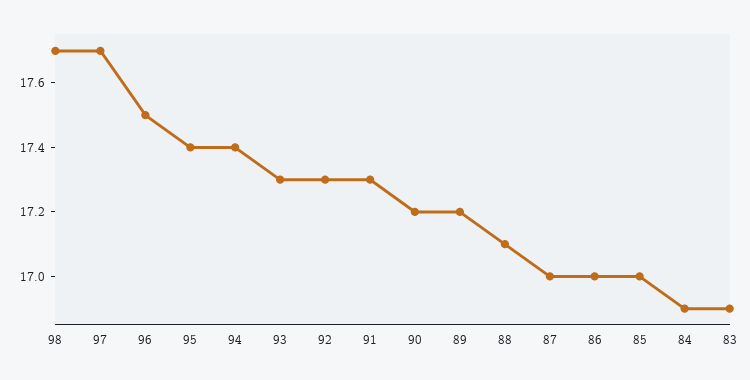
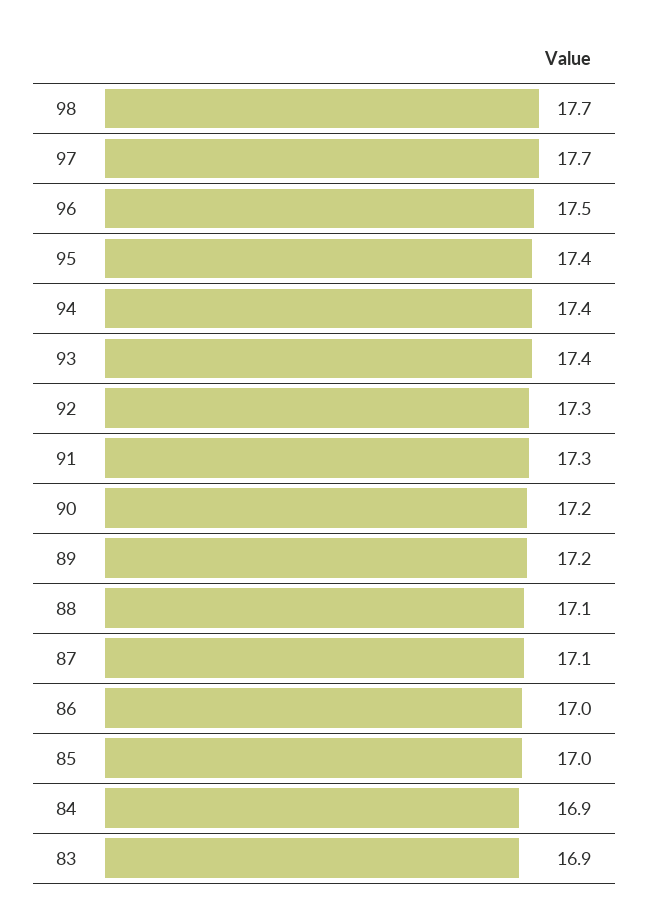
  {
    "98": 17.7,
    "97": 17.7,
    "96": 17.5,
    "95": 17.4,
    "94": 17.4,
-   "93": 17.3,
+   "93": 17.4,
    "92": 17.3,
    "91": 17.3,
    "90": 17.2,
    "89": 17.2,
    "88": 17.1,
-   "87": 17,
+   "87": 17.1,
    "86": 17,
    "85": 17,
    "84": 16.9,
    "83": 16.9
  }

